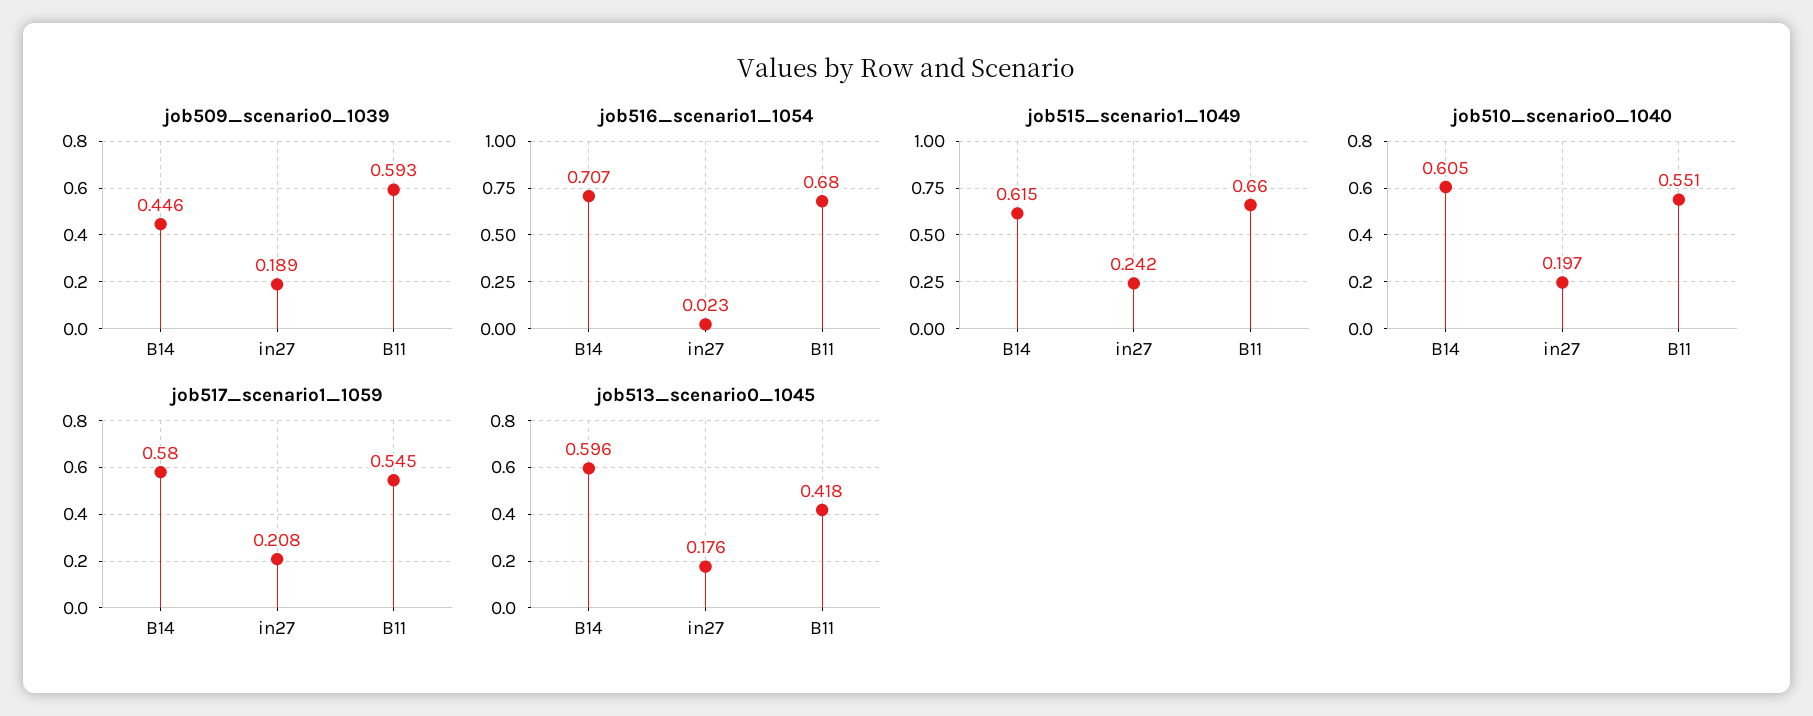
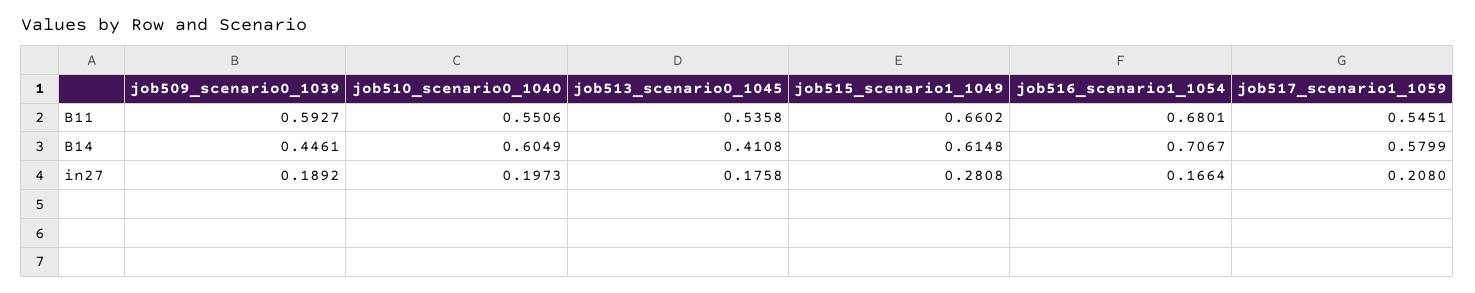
  {
    "job509_scenario0_1039": {
      "B14": 0.4461,
      "in27": 0.1892,
      "B11": 0.5927
    },
    "job516_scenario1_1054": {
      "B14": 0.7067,
-     "in27": 0.023,
+     "in27": 0.1664,
      "B11": 0.6801
    },
    "job515_scenario1_1049": {
      "B14": 0.6148,
-     "in27": 0.242,
+     "in27": 0.2808,
      "B11": 0.6602
    },
    "job510_scenario0_1040": {
      "B14": 0.6049,
      "in27": 0.1973,
      "B11": 0.5506
    },
    "job517_scenario1_1059": {
      "B14": 0.5799,
      "in27": 0.208,
      "B11": 0.5451
    },
    "job513_scenario0_1045": {
-     "B14": 0.596,
+     "B14": 0.4108,
      "in27": 0.1758,
-     "B11": 0.418
+     "B11": 0.5358
    }
  }

